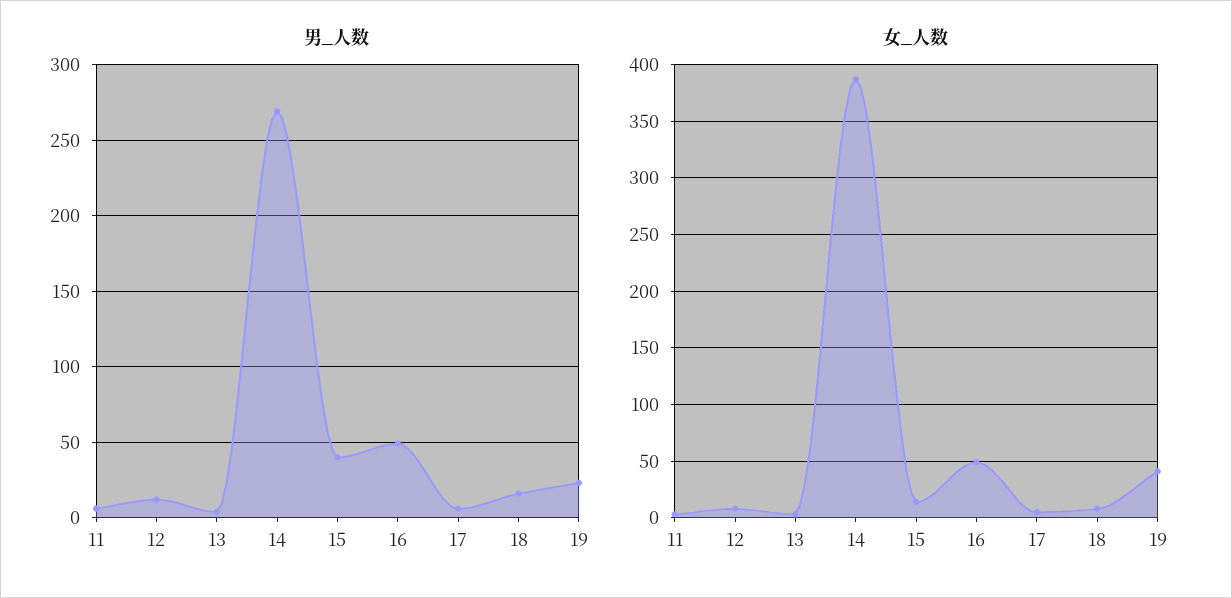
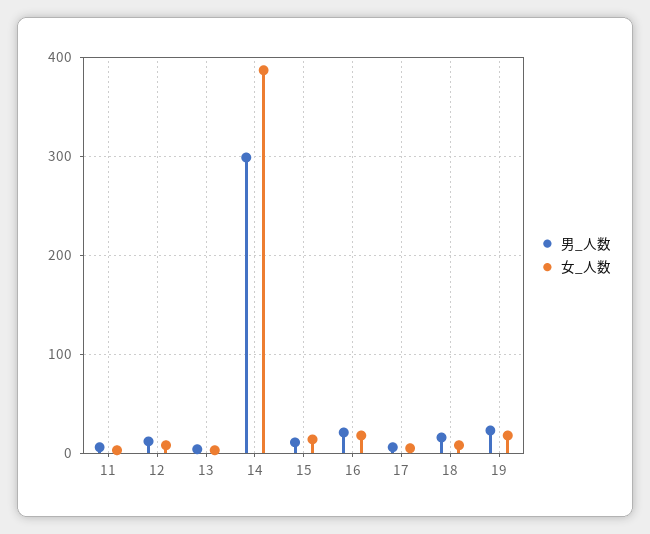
  {
    "男_人数": {
      "11": 5,
      "12": 10,
      "13": 5,
-     "14": 270,
+     "14": 300,
-     "15": 40,
+     "15": 10,
-     "16": 50,
+     "16": 20,
      "17": 5,
      "18": 15,
      "19": 25
    },
    "女_人数": {
      "11": 0,
      "12": 10,
      "13": 0,
      "14": 390,
      "15": 10,
-     "16": 50,
+     "16": 20,
      "17": 10,
      "18": 10,
-     "19": 40
+     "19": 20
    }
  }

